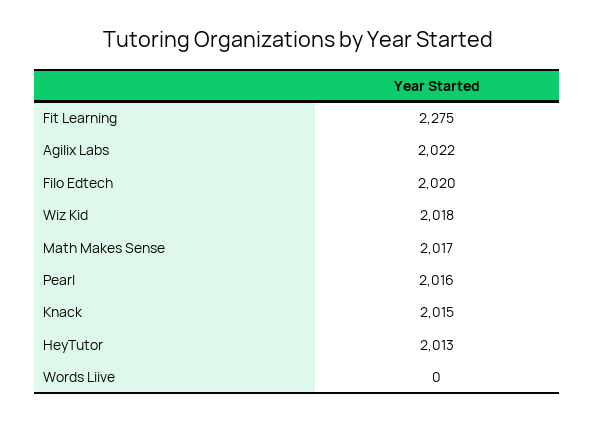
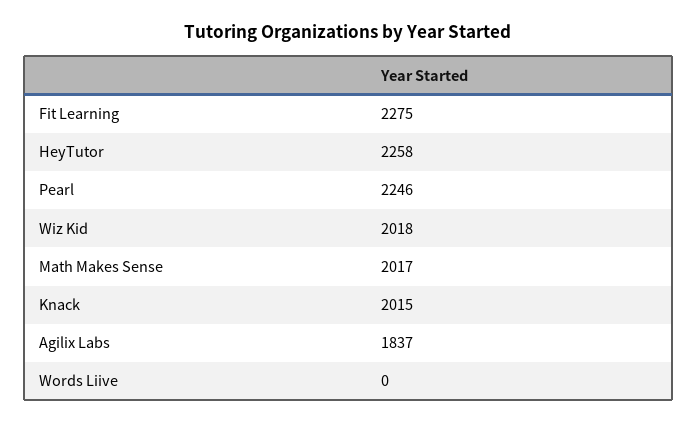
  {
    "Fit Learning": 2275,
-   "Agilix Labs": 2022,
+   "Agilix Labs": 1837,
-   "Filo Edtech": 2020,
    "Wiz Kid": 2018,
    "Math Makes Sense": 2017,
-   "Pearl": 2016,
+   "Pearl": 2246,
    "Knack": 2015,
-   "HeyTutor": 2013,
+   "HeyTutor": 2258,
    "Words Liive": 0
  }

